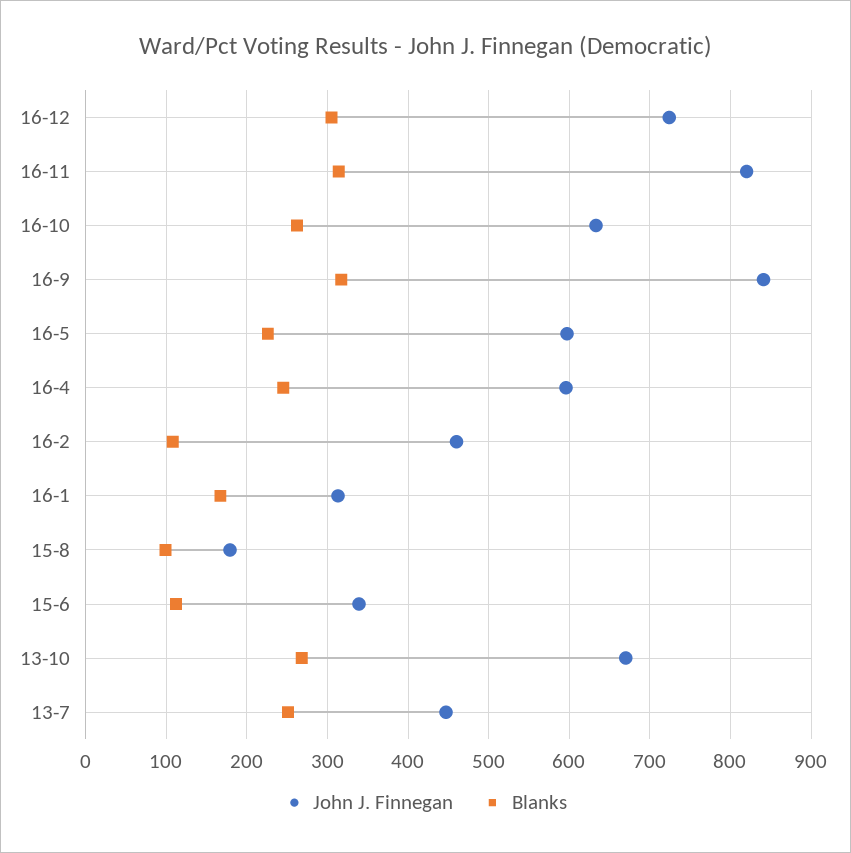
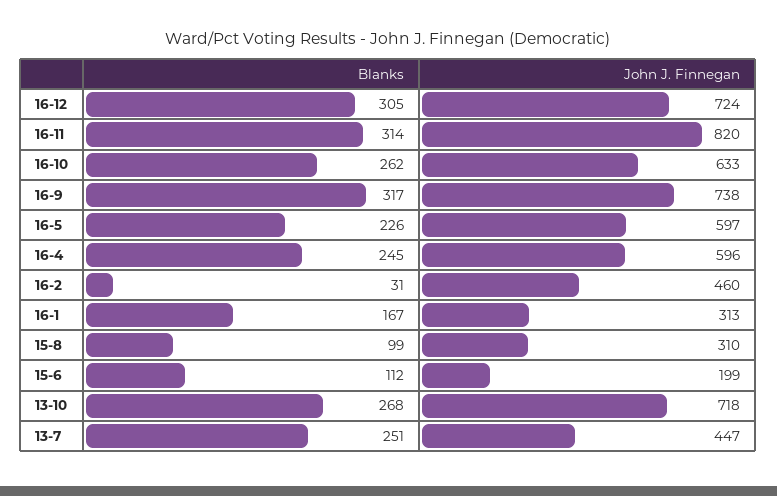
  {
    "John J. Finnegan": {
      "16-12": 724,
      "16-11": 820,
      "16-10": 633,
-     "16-9": 840,
+     "16-9": 738,
      "16-5": 597,
      "16-4": 596,
      "16-2": 460,
      "16-1": 313,
-     "15-8": 180,
+     "15-8": 310,
-     "15-6": 340,
+     "15-6": 199,
-     "13-10": 670,
+     "13-10": 718,
      "13-7": 447
    },
    "Blanks": {
      "16-12": 305,
      "16-11": 314,
      "16-10": 262,
      "16-9": 317,
      "16-5": 226,
      "16-4": 245,
-     "16-2": 110,
+     "16-2": 31,
      "16-1": 167,
      "15-8": 99,
      "15-6": 112,
      "13-10": 268,
      "13-7": 251
    }
  }

